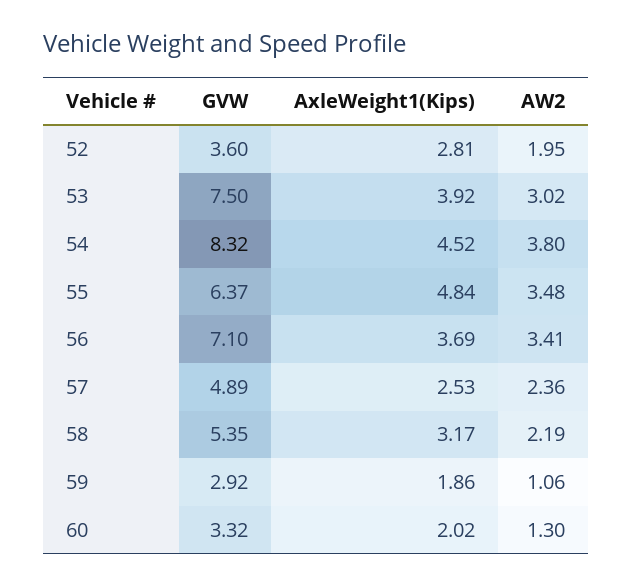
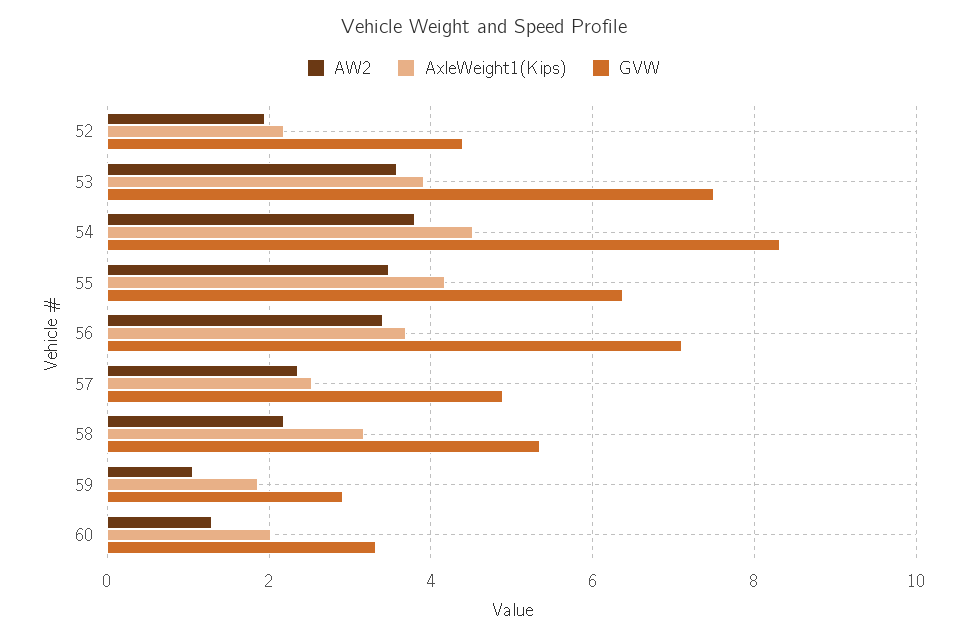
  {
    "GVW": {
-     "52": 3.6,
+     "52": 4.4,
      "53": 7.5,
      "54": 8.32,
      "55": 6.37,
      "56": 7.1,
      "57": 4.89,
      "58": 5.35,
      "59": 2.92,
      "60": 3.32
    },
    "AxleWeight1(Kips)": {
-     "52": 2.81,
+     "52": 2.2,
      "53": 3.92,
      "54": 4.52,
-     "55": 4.84,
+     "55": 4.2,
      "56": 3.69,
      "57": 2.53,
      "58": 3.17,
      "59": 1.86,
      "60": 2.02
    },
    "AW2": {
      "52": 1.95,
-     "53": 3.02,
+     "53": 3.6,
      "54": 3.8,
      "55": 3.48,
      "56": 3.41,
      "57": 2.36,
      "58": 2.19,
      "59": 1.06,
      "60": 1.3
    }
  }

